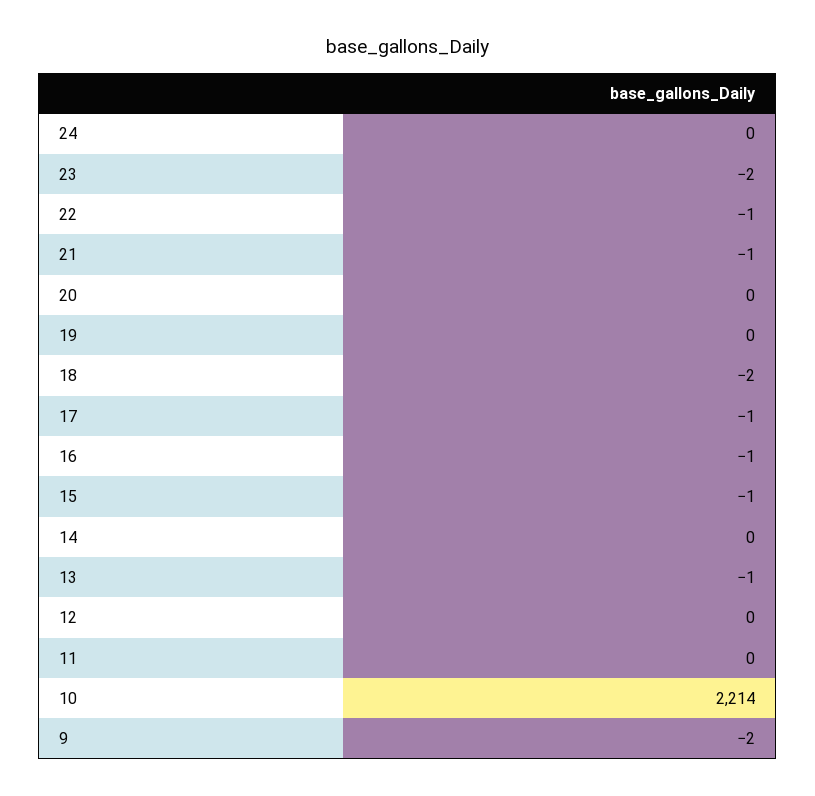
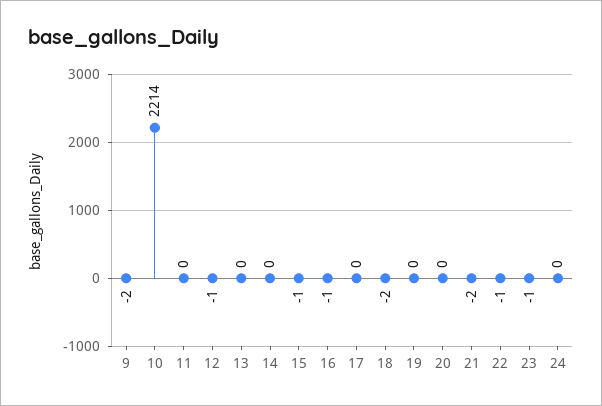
  {
    "24": 0,
-   "23": -2,
+   "23": -1,
    "22": -1,
-   "21": -1,
+   "21": -2,
    "20": 0,
    "19": 0,
    "18": -2,
-   "17": -1,
+   "17": 0,
    "16": -1,
    "15": -1,
    "14": 0,
-   "13": -1,
+   "13": 0,
-   "12": 0,
+   "12": -1,
    "11": 0,
    "10": 2214,
    "9": -2
  }

